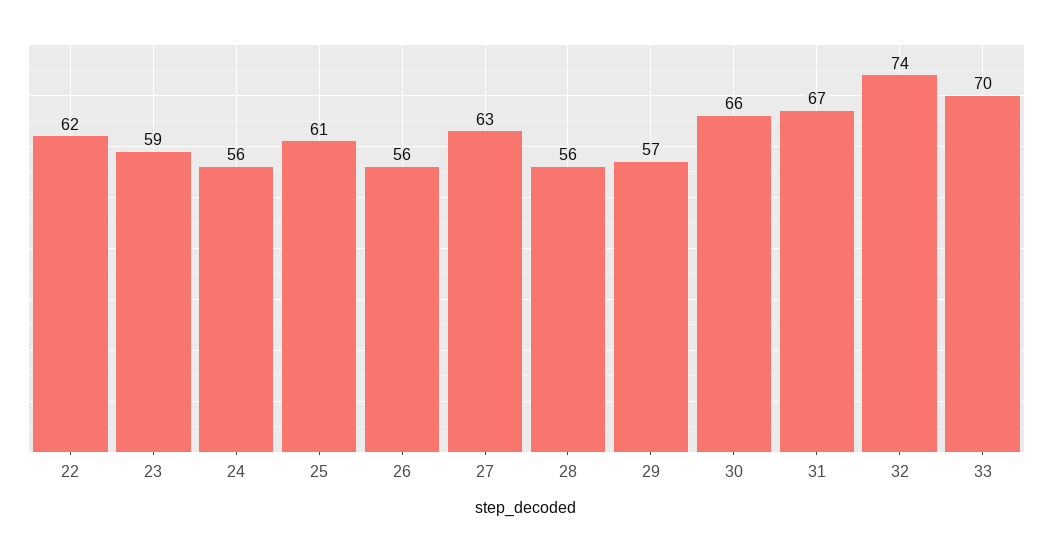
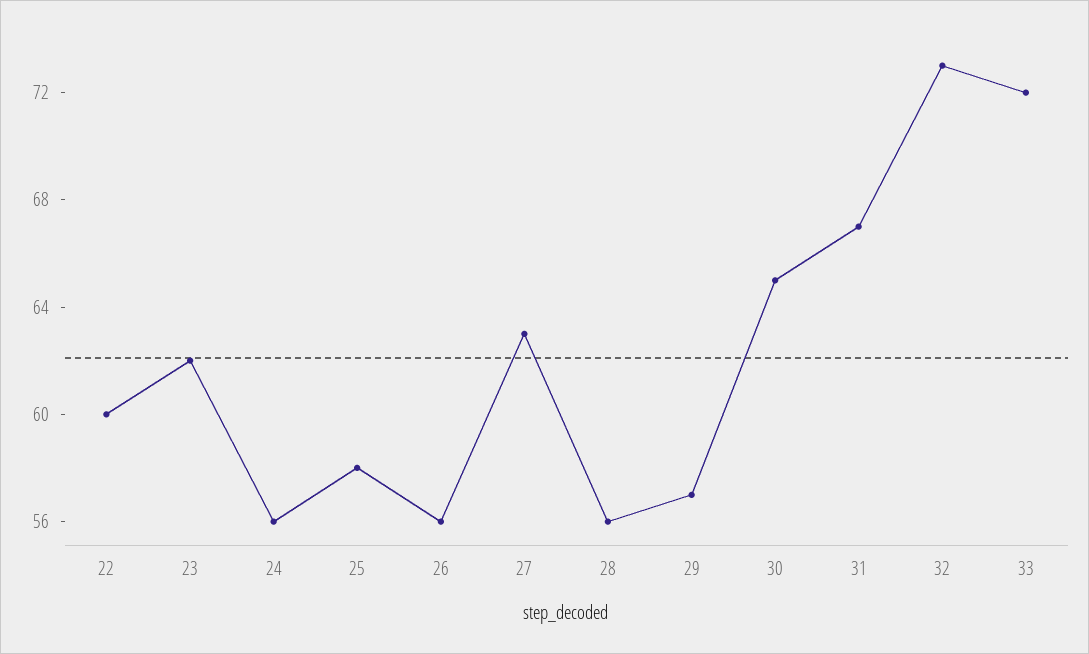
  {
-   "22": 62,
+   "22": 60,
-   "23": 59,
+   "23": 62,
    "24": 56,
-   "25": 61,
+   "25": 58,
    "26": 56,
    "27": 63,
    "28": 56,
    "29": 57,
-   "30": 66,
+   "30": 65,
    "31": 67,
-   "32": 74,
+   "32": 73,
-   "33": 70
+   "33": 72
  }

